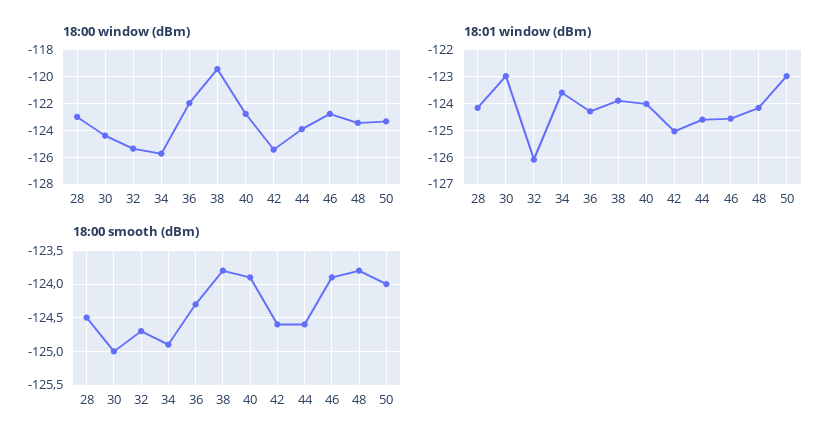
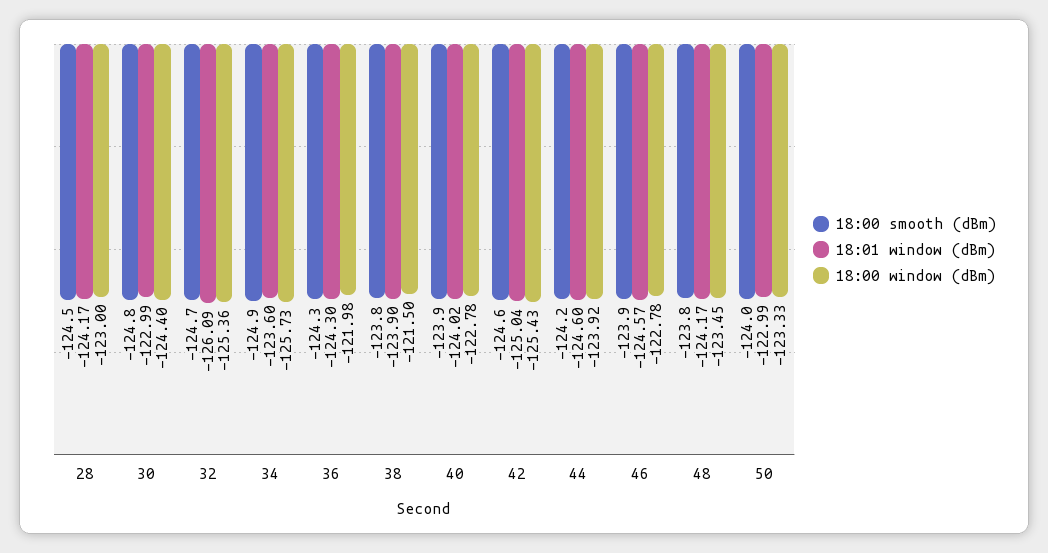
  {
    "18:00 window (dBm)": {
      "28": -123,
      "30": -124.4,
      "32": -125.36,
      "34": -125.73,
      "36": -121.98,
-     "38": -119.5,
+     "38": -121.5,
      "40": -122.78,
      "42": -125.43,
      "44": -123.92,
      "46": -122.78,
      "48": -123.45,
      "50": -123.33
    },
    "18:01 window (dBm)": {
      "28": -124.17,
      "30": -122.99,
      "32": -126.09,
      "34": -123.6,
      "36": -124.3,
      "38": -123.9,
      "40": -124.02,
      "42": -125.04,
      "44": -124.6,
      "46": -124.57,
      "48": -124.17,
      "50": -122.99
    },
    "18:00 smooth (dBm)": {
      "28": -124.5,
-     "30": -125,
+     "30": -124.8,
      "32": -124.7,
      "34": -124.9,
      "36": -124.3,
      "38": -123.8,
      "40": -123.9,
      "42": -124.6,
-     "44": -124.6,
+     "44": -124.2,
      "46": -123.9,
      "48": -123.8,
      "50": -124
    }
  }

